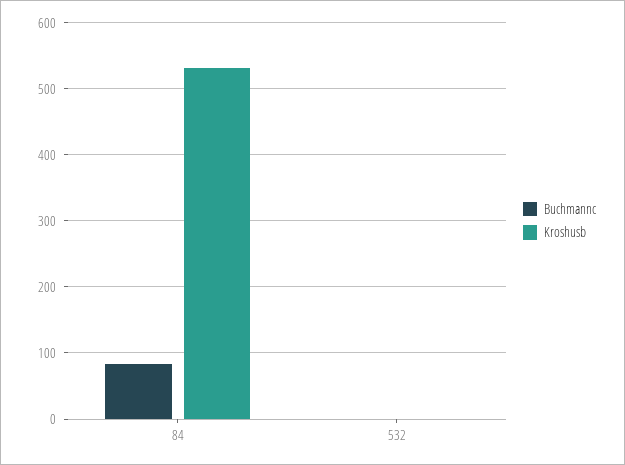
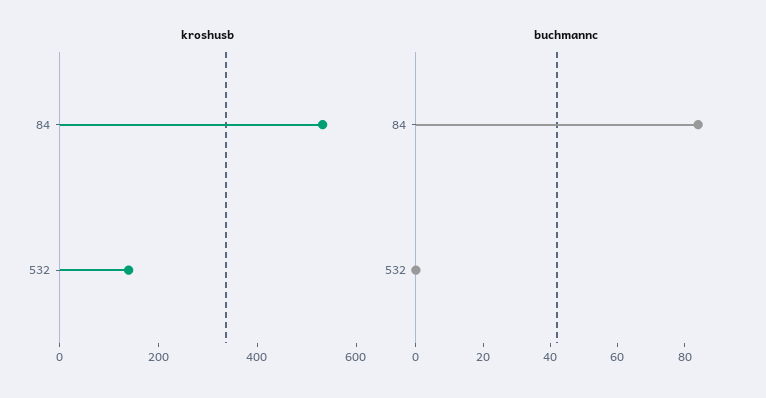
  {
    "Buchmannc": {
      "84": 85,
      "532": 0
    },
    "Kroshusb": {
      "84": 530,
-     "532": 0
+     "532": 150
    }
  }

